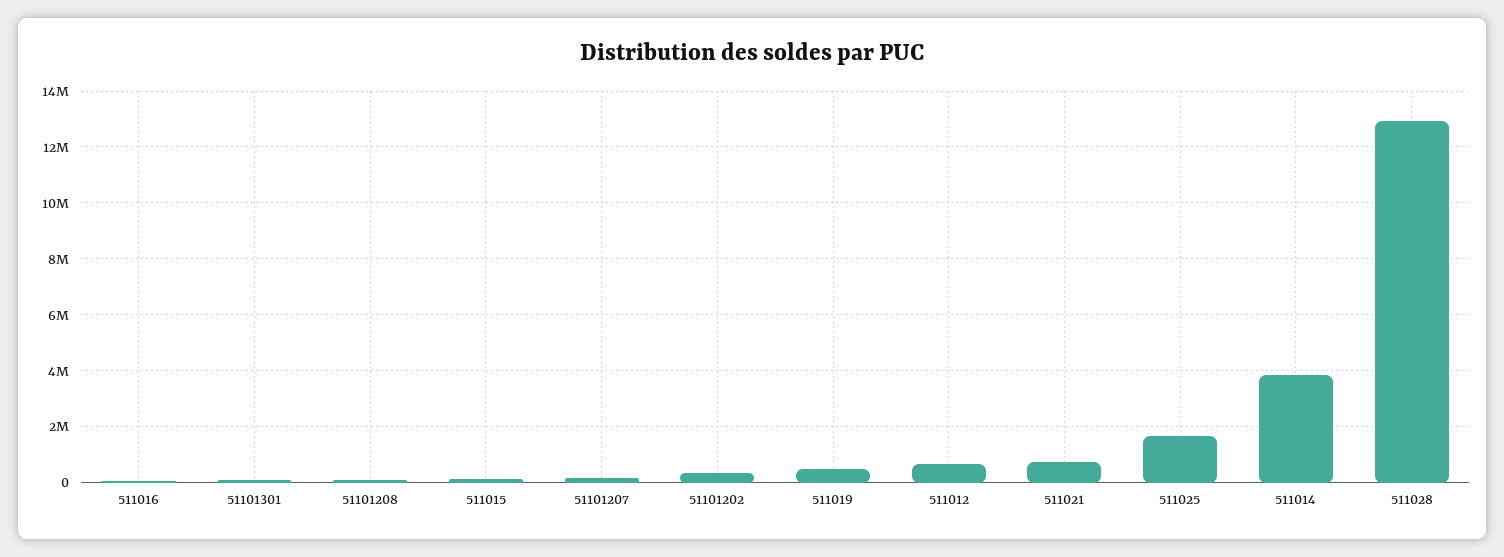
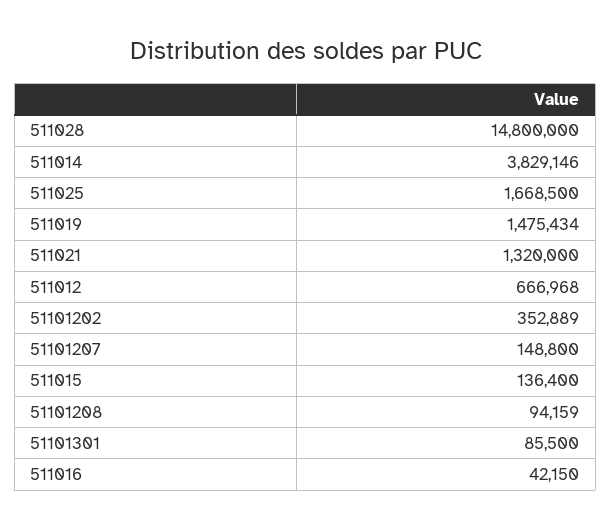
  {
    "511016": 42150,
    "51101301": 85500,
    "51101208": 94159,
    "511015": 136400,
    "51101207": 148800,
    "51101202": 352889,
-   "511019": 500000,
+   "511019": 1475434,
    "511012": 666968,
-   "511021": 750000,
+   "511021": 1320000,
    "511025": 1668500,
    "511014": 3829146,
-   "511028": 13000000
+   "511028": 14800000
  }

